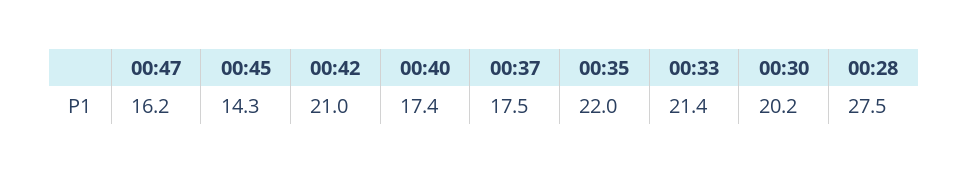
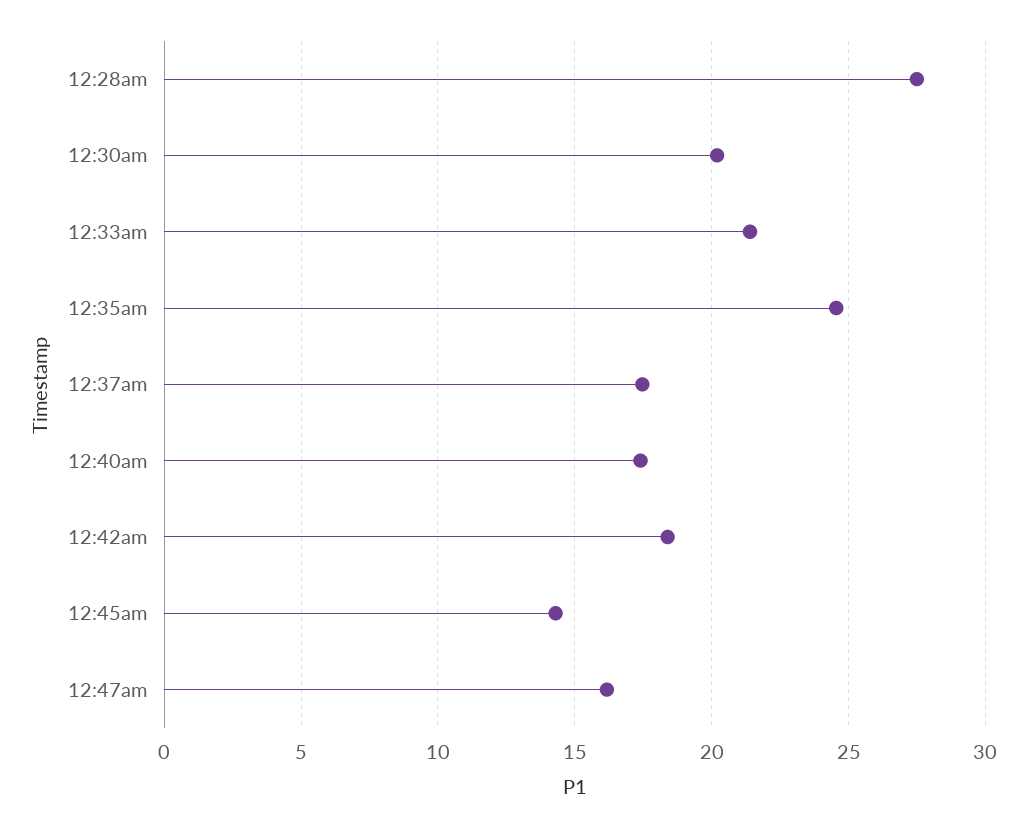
  {
    "00:47": 16.2,
    "00:45": 14.3,
-   "00:42": 21,
+   "00:42": 18.5,
    "00:40": 17.4,
    "00:37": 17.5,
-   "00:35": 22,
+   "00:35": 24.5,
    "00:33": 21.4,
    "00:30": 20.2,
    "00:28": 27.5
  }

